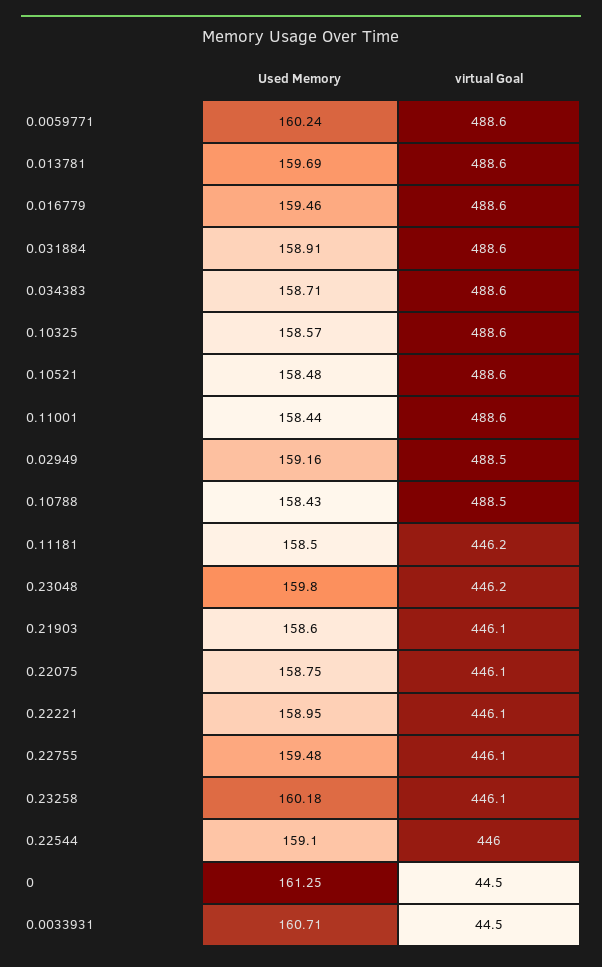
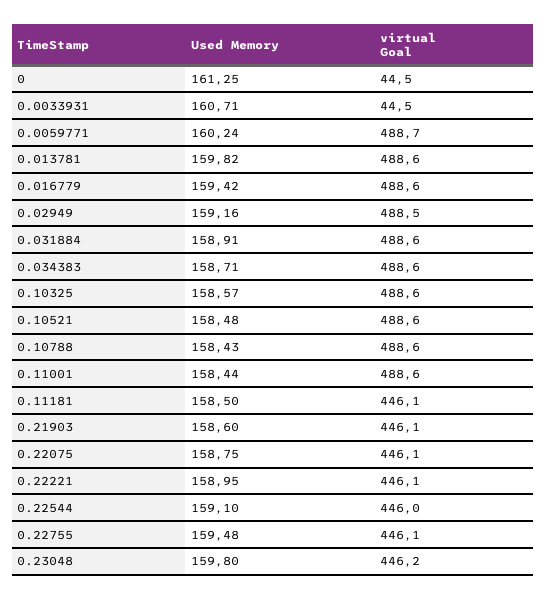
  {
    "Used Memory": {
      "0.0059771": 160.24,
-     "0.013781": 159.69,
+     "0.013781": 159.82,
-     "0.016779": 159.46,
+     "0.016779": 159.42,
      "0.031884": 158.91,
      "0.034383": 158.71,
      "0.10325": 158.57,
      "0.10521": 158.48,
      "0.11001": 158.44,
      "0.02949": 159.16,
      "0.10788": 158.43,
      "0.11181": 158.5,
      "0.23048": 159.8,
      "0.21903": 158.6,
      "0.22075": 158.75,
      "0.22221": 158.95,
      "0.22755": 159.48,
-     "0.23258": 160.18,
      "0.22544": 159.1,
      "0": 161.25,
      "0.0033931": 160.71
    },
    "virtual Goal": {
-     "0.0059771": 488.6,
+     "0.0059771": 488.7,
      "0.013781": 488.6,
      "0.016779": 488.6,
      "0.031884": 488.6,
      "0.034383": 488.6,
      "0.10325": 488.6,
      "0.10521": 488.6,
      "0.11001": 488.6,
      "0.02949": 488.5,
-     "0.10788": 488.5,
+     "0.10788": 488.6,
-     "0.11181": 446.2,
+     "0.11181": 446.1,
      "0.23048": 446.2,
      "0.21903": 446.1,
      "0.22075": 446.1,
      "0.22221": 446.1,
      "0.22755": 446.1,
-     "0.23258": 446.1,
      "0.22544": 446,
      "0": 44.5,
      "0.0033931": 44.5
    }
  }

